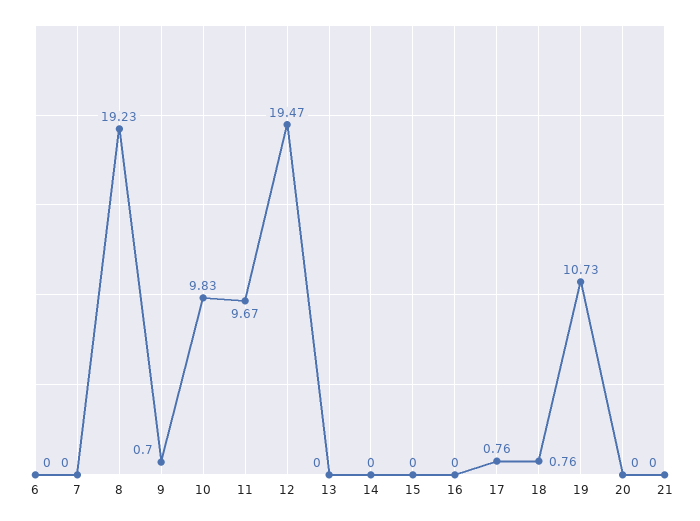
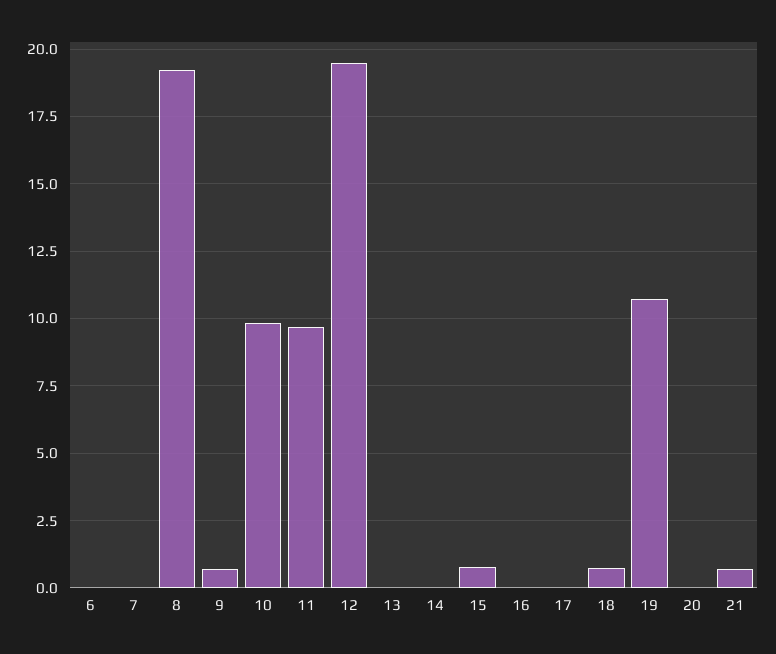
  {
    "6": 0,
    "7": 0,
    "8": 19.23,
    "9": 0.7,
    "10": 9.83,
    "11": 9.67,
    "12": 19.47,
    "13": 0,
    "14": 0,
-   "15": 0,
+   "15": 0.75,
    "16": 0,
-   "17": 0.76,
+   "17": 0,
    "18": 0.76,
    "19": 10.73,
    "20": 0,
-   "21": 0
+   "21": 0.75
  }

